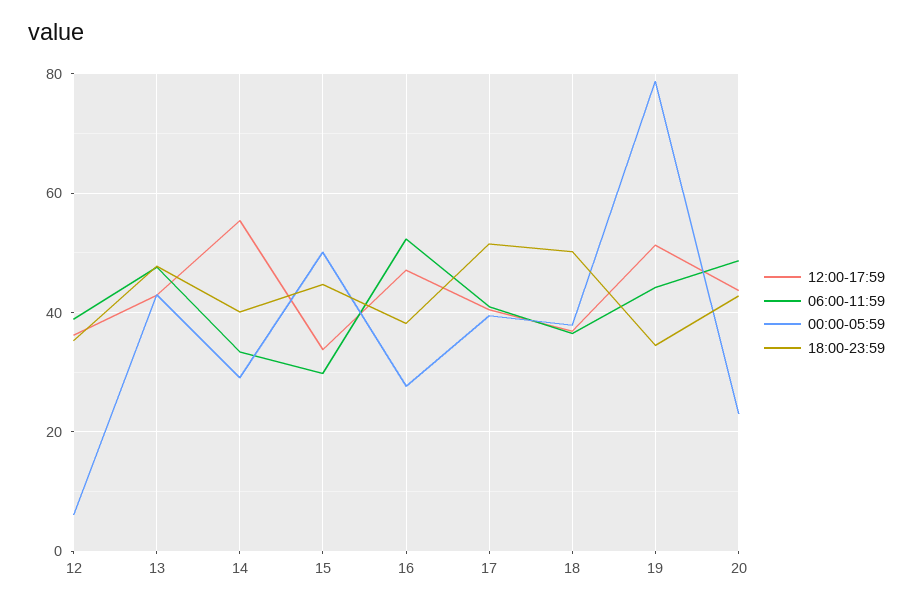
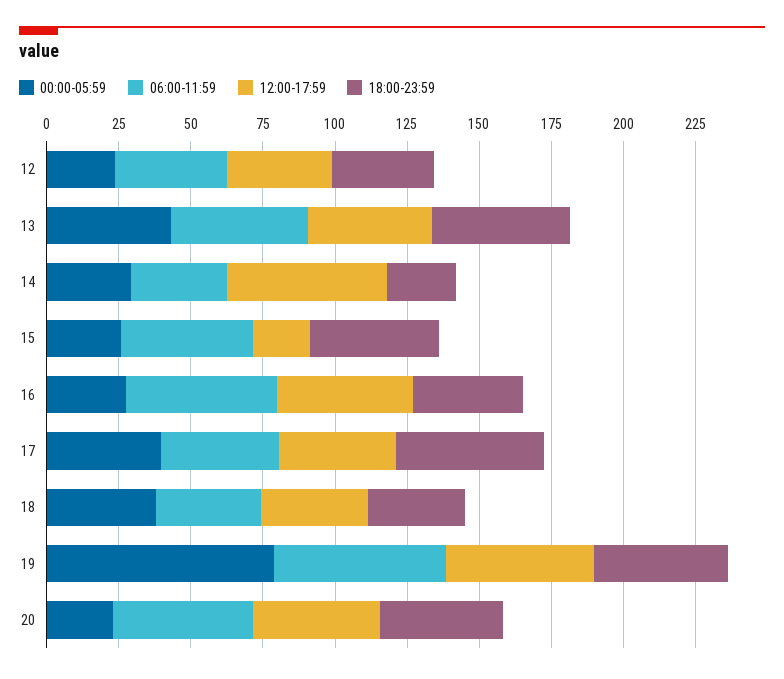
  {
    "12:00-17:59": {
      "12": 36,
      "13": 42,
      "14": 56,
-     "15": 34,
+     "15": 20,
      "16": 48,
      "17": 40,
      "18": 36,
      "19": 52,
      "20": 44
    },
    "06:00-11:59": {
      "12": 38,
      "13": 48,
      "14": 34,
-     "15": 30,
+     "15": 45,
      "16": 52,
      "17": 42,
      "18": 36,
-     "19": 44,
+     "19": 60,
      "20": 48
    },
    "00:00-05:59": {
-     "12": 6,
+     "12": 25,
      "13": 44,
      "14": 30,
-     "15": 50,
+     "15": 25,
      "16": 28,
      "17": 40,
      "18": 38,
      "19": 78,
      "20": 24
    },
    "18:00-23:59": {
      "12": 36,
      "13": 48,
-     "14": 40,
+     "14": 25,
      "15": 44,
      "16": 38,
      "17": 52,
-     "18": 50,
+     "18": 35,
-     "19": 34,
+     "19": 45,
      "20": 42
    }
  }

